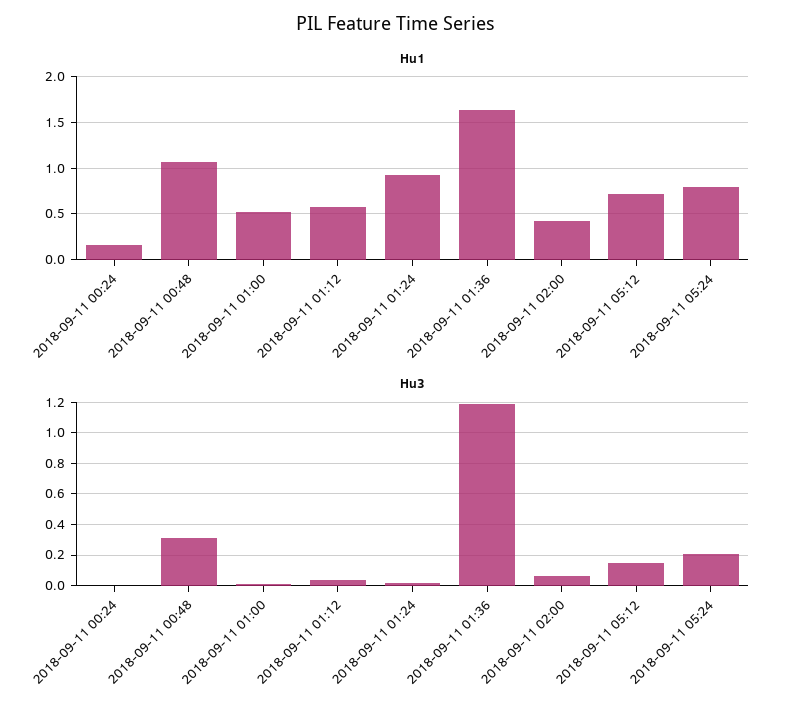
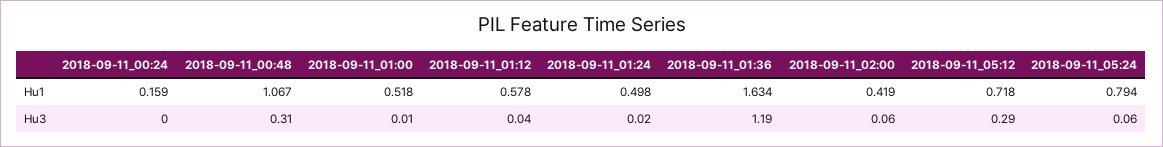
  {
    "Hu1": {
      "2018-09-11 00:24": 0.159,
      "2018-09-11 00:48": 1.067,
      "2018-09-11 01:00": 0.518,
      "2018-09-11 01:12": 0.578,
-     "2018-09-11 01:24": 0.9,
+     "2018-09-11 01:24": 0.498,
      "2018-09-11 01:36": 1.634,
      "2018-09-11 02:00": 0.419,
      "2018-09-11 05:12": 0.718,
      "2018-09-11 05:24": 0.794
    },
    "Hu3": {
      "2018-09-11 00:24": 0,
      "2018-09-11 00:48": 0.31,
      "2018-09-11 01:00": 0.01,
      "2018-09-11 01:12": 0.04,
      "2018-09-11 01:24": 0.02,
      "2018-09-11 01:36": 1.19,
      "2018-09-11 02:00": 0.06,
-     "2018-09-11 05:12": 0.15,
+     "2018-09-11 05:12": 0.29,
-     "2018-09-11 05:24": 0.2
+     "2018-09-11 05:24": 0.06
    }
  }

